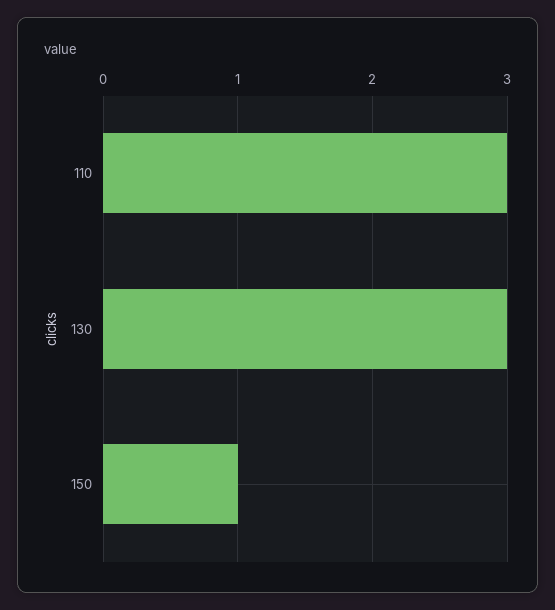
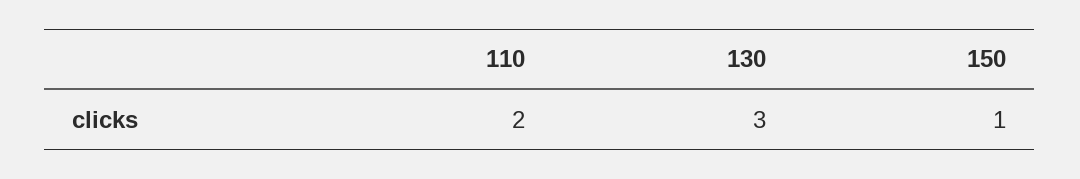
  {
-   "110": 3,
+   "110": 2,
    "130": 3,
    "150": 1
  }

